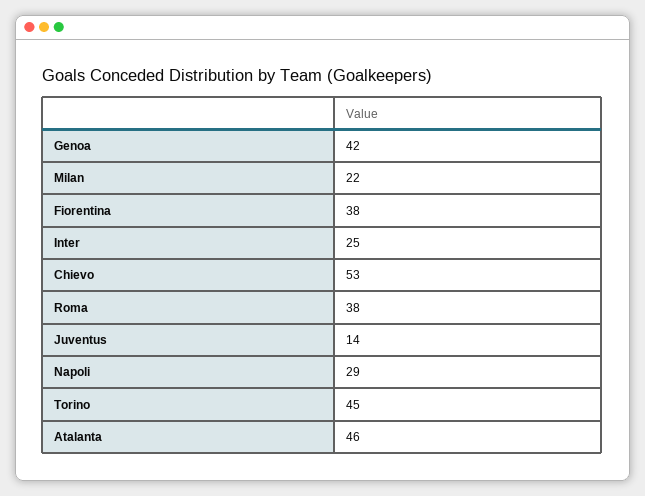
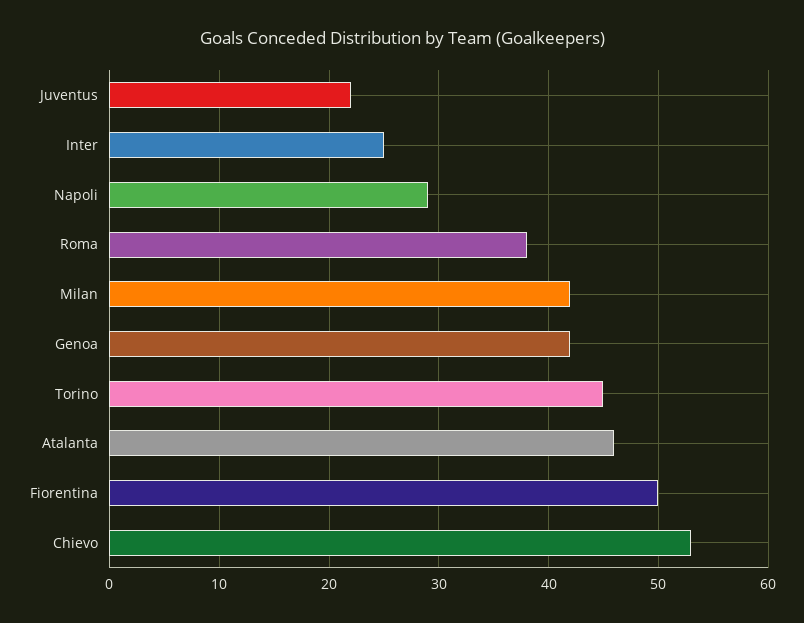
  {
    "Genoa": 42,
-   "Milan": 22,
+   "Milan": 42,
-   "Fiorentina": 38,
+   "Fiorentina": 50,
    "Inter": 25,
    "Chievo": 53,
    "Roma": 38,
-   "Juventus": 14,
+   "Juventus": 22,
    "Napoli": 29,
    "Torino": 45,
    "Atalanta": 46
  }

